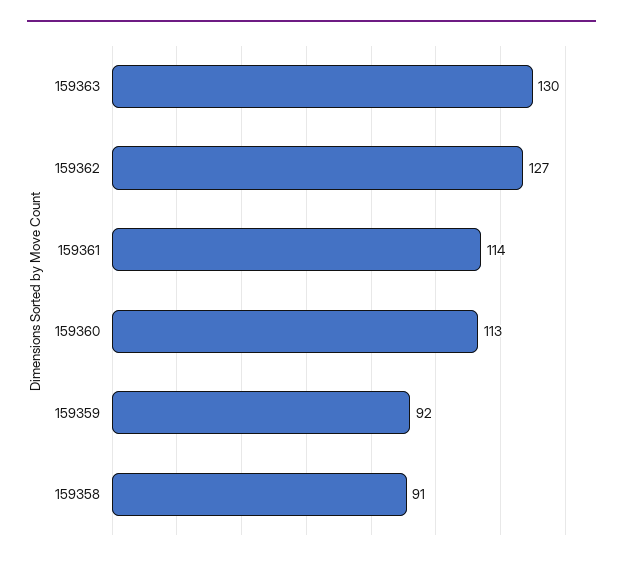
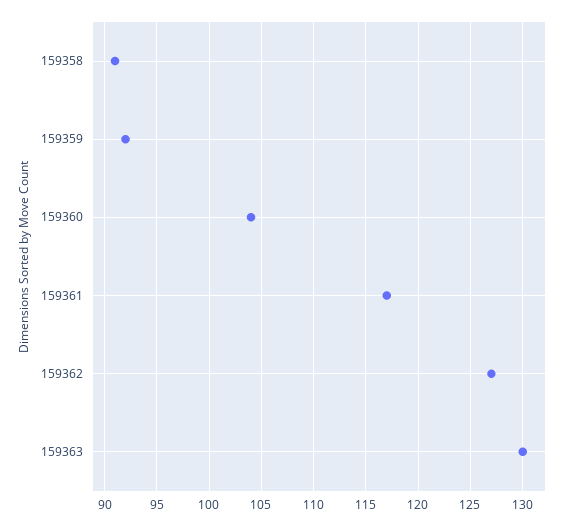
  {
    "159363": 130,
    "159362": 127,
-   "159361": 114,
+   "159361": 117,
-   "159360": 113,
+   "159360": 104,
    "159359": 92,
    "159358": 91
  }

